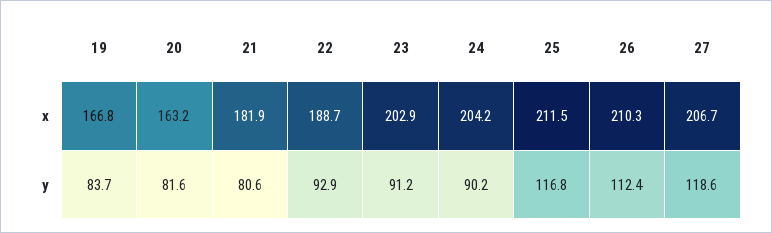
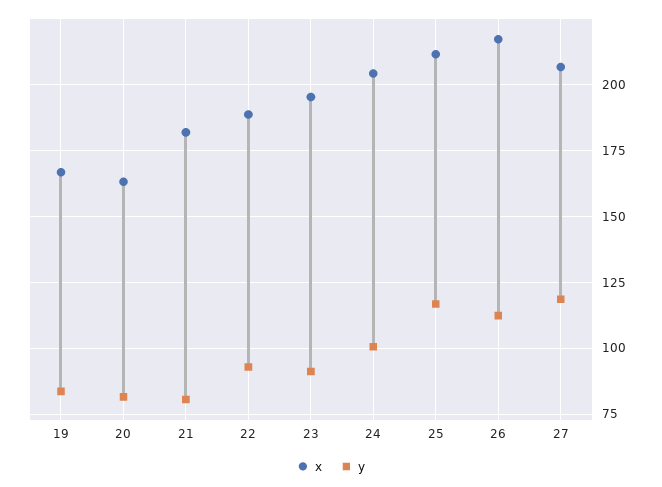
  {
    "x": {
      "19": 166.8,
      "20": 163.2,
      "21": 181.9,
      "22": 188.7,
-     "23": 202.9,
+     "23": 195,
      "24": 204.2,
      "25": 211.5,
-     "26": 210.3,
+     "26": 217.5,
      "27": 206.7
    },
    "y": {
      "19": 83.7,
      "20": 81.6,
      "21": 80.6,
      "22": 92.9,
      "23": 91.2,
-     "24": 90.2,
+     "24": 100,
      "25": 116.8,
      "26": 112.4,
      "27": 118.6
    }
  }

